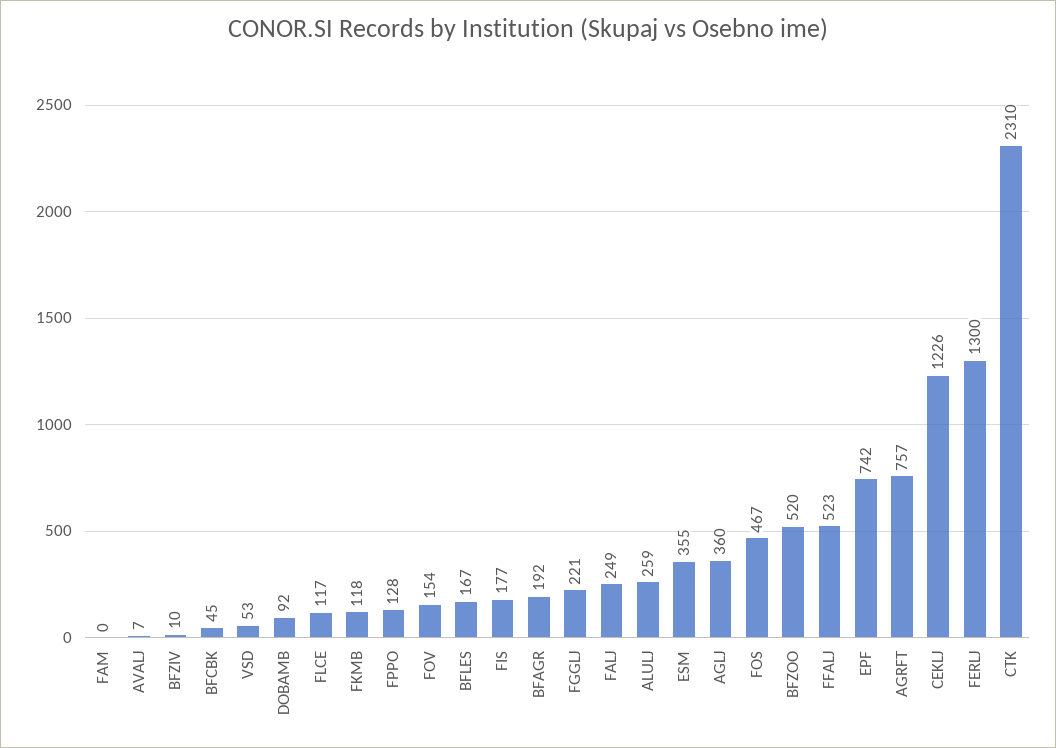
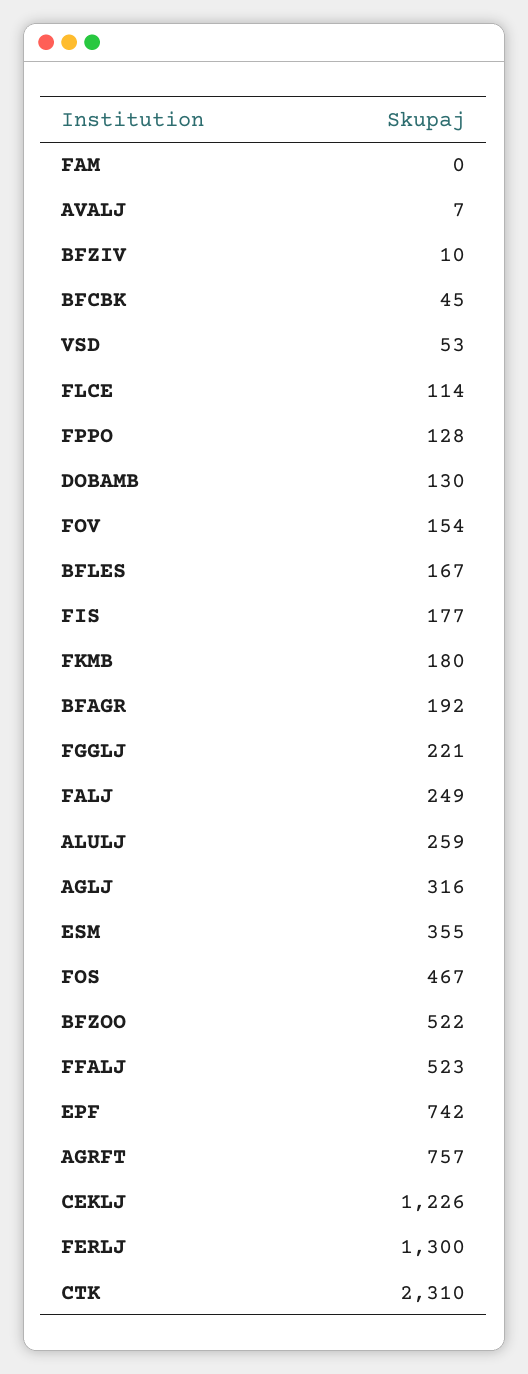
  {
    "FAM": 0,
    "AVALJ": 7,
    "BFZIV": 10,
    "BFCBK": 45,
    "VSD": 53,
-   "DOBAMB": 92,
+   "DOBAMB": 130,
-   "FLCE": 117,
+   "FLCE": 114,
-   "FKMB": 118,
+   "FKMB": 180,
    "FPPO": 128,
    "FOV": 154,
    "BFLES": 167,
    "FIS": 177,
    "BFAGR": 192,
    "FGGLJ": 221,
    "FALJ": 249,
    "ALULJ": 259,
    "ESM": 355,
-   "AGLJ": 360,
+   "AGLJ": 316,
    "FOS": 467,
-   "BFZOO": 520,
+   "BFZOO": 522,
    "FFALJ": 523,
    "EPF": 742,
    "AGRFT": 757,
    "CEKLJ": 1226,
    "FERLJ": 1300,
    "CTK": 2310
  }

